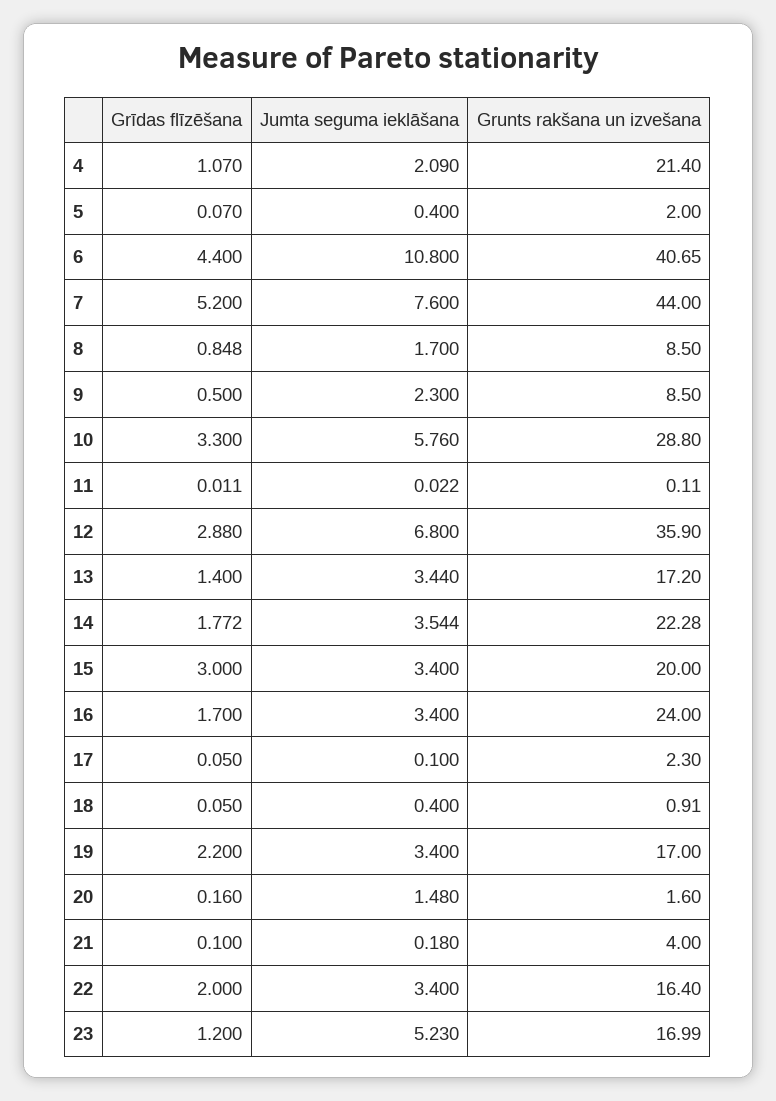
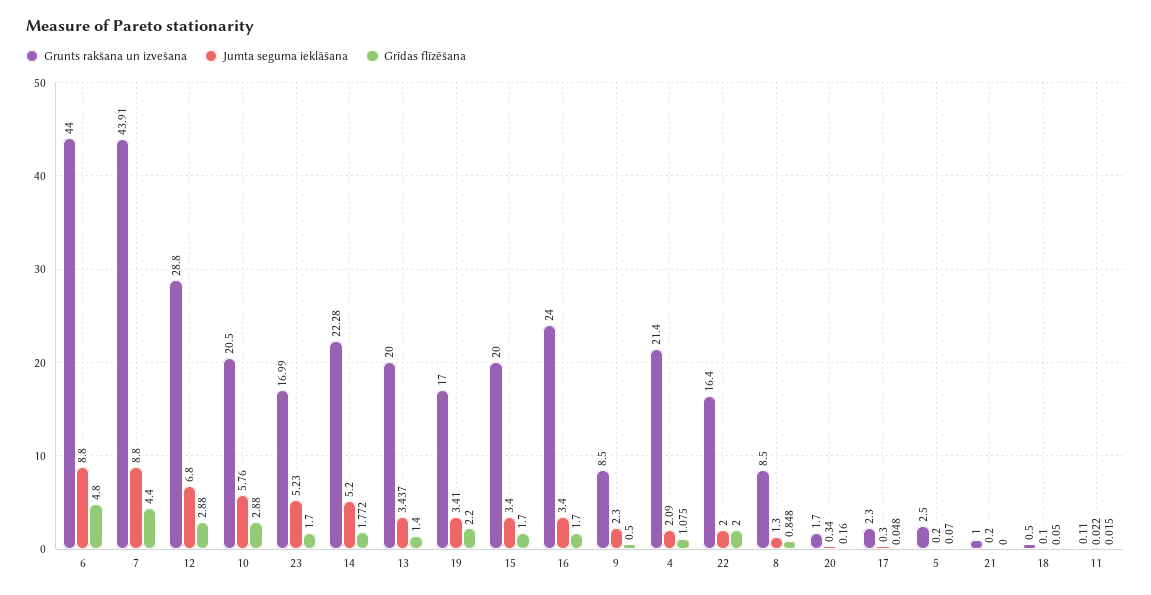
  {
    "Grīdas flīzēšana": {
-     "4": 1.07,
+     "4": 1.075,
      "5": 0.07,
-     "6": 4.4,
+     "6": 4.8,
-     "7": 5.2,
+     "7": 4.4,
      "8": 0.848,
      "9": 0.5,
-     "10": 3.3,
+     "10": 2.88,
-     "11": 0.011,
+     "11": 0.015,
      "12": 2.88,
      "13": 1.4,
      "14": 1.772,
-     "15": 3,
+     "15": 1.7,
      "16": 1.7,
-     "17": 0.05,
+     "17": 0.048,
      "18": 0.05,
      "19": 2.2,
      "20": 0.16,
-     "21": 0.1,
+     "21": 0,
      "22": 2,
-     "23": 1.2
+     "23": 1.7
    },
    "Jumta seguma ieklāšana": {
      "4": 2.09,
-     "5": 0.4,
+     "5": 0.2,
-     "6": 10.8,
+     "6": 8.8,
-     "7": 7.6,
+     "7": 8.8,
-     "8": 1.7,
+     "8": 1.3,
      "9": 2.3,
      "10": 5.76,
      "11": 0.022,
      "12": 6.8,
-     "13": 3.44,
+     "13": 3.437,
-     "14": 3.544,
+     "14": 5.2,
      "15": 3.4,
      "16": 3.4,
-     "17": 0.1,
+     "17": 0.3,
-     "18": 0.4,
+     "18": 0.1,
-     "19": 3.4,
+     "19": 3.41,
-     "20": 1.48,
+     "20": 0.34,
-     "21": 0.18,
+     "21": 0.2,
-     "22": 3.4,
+     "22": 2,
      "23": 5.23
    },
    "Grunts rakšana un izvešana": {
      "4": 21.4,
-     "5": 2,
+     "5": 2.5,
-     "6": 40.65,
+     "6": 44,
-     "7": 44,
+     "7": 43.91,
      "8": 8.5,
      "9": 8.5,
-     "10": 28.8,
+     "10": 20.5,
      "11": 0.11,
-     "12": 35.9,
+     "12": 28.8,
-     "13": 17.2,
+     "13": 20,
      "14": 22.28,
      "15": 20,
      "16": 24,
      "17": 2.3,
-     "18": 0.91,
+     "18": 0.5,
      "19": 17,
-     "20": 1.6,
+     "20": 1.7,
-     "21": 4,
+     "21": 1,
      "22": 16.4,
      "23": 16.99
    }
  }

